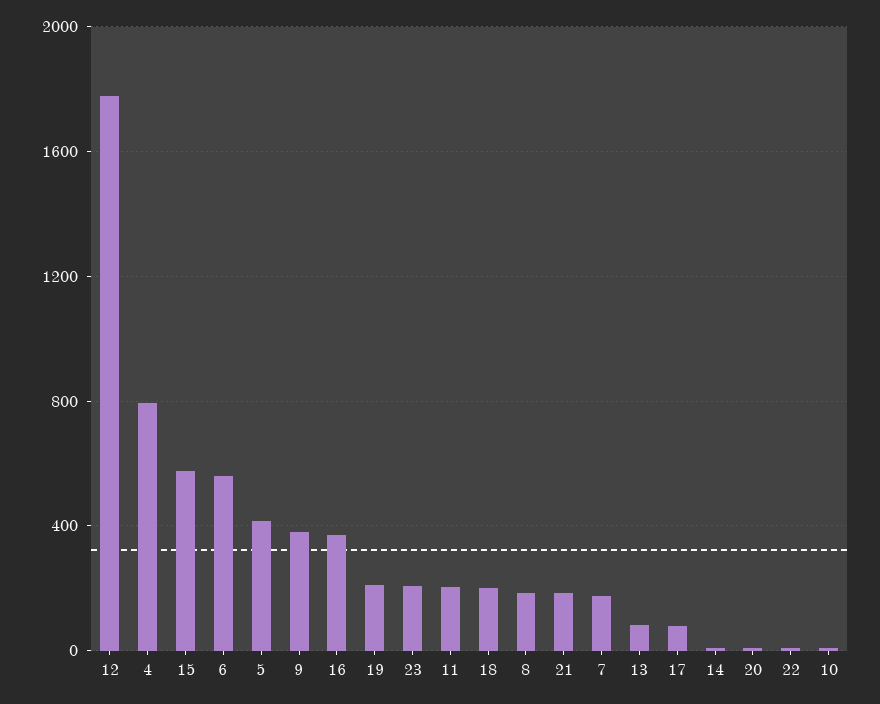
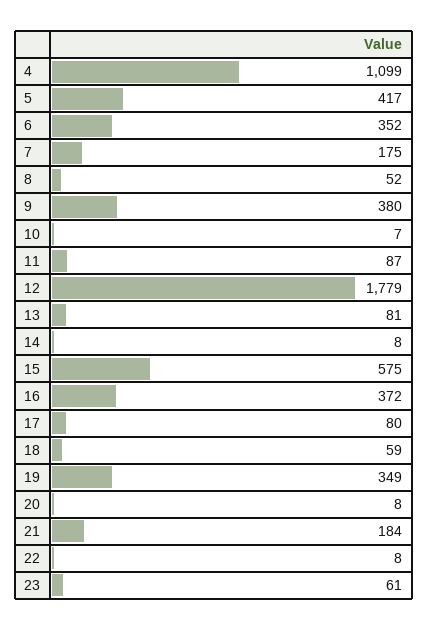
  {
    "12": 1779,
-   "4": 800,
+   "4": 1099,
    "15": 575,
-   "6": 550,
+   "6": 352,
    "5": 417,
    "9": 380,
    "16": 372,
-   "19": 200,
+   "19": 349,
-   "23": 200,
+   "23": 61,
-   "11": 200,
+   "11": 87,
-   "18": 200,
+   "18": 59,
-   "8": 200,
+   "8": 52,
    "21": 184,
    "7": 175,
    "13": 81,
    "17": 80,
    "14": 8,
    "20": 8,
    "22": 8,
    "10": 7
  }

